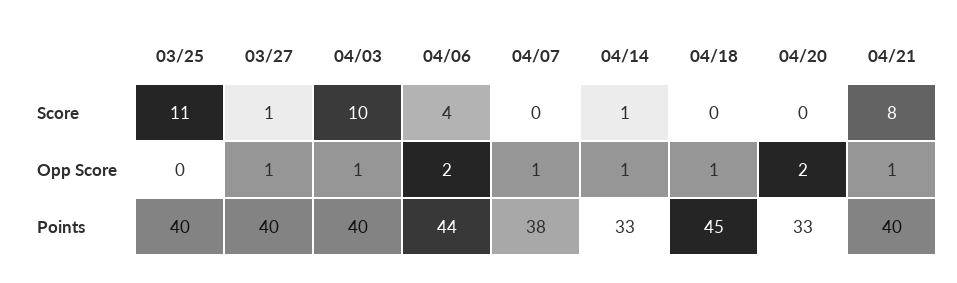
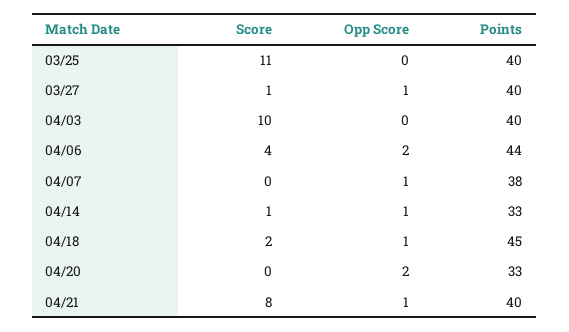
  {
    "03/25": {
      "Score": 11,
      "Opp Score": 0,
      "Points": 40
    },
    "03/27": {
      "Score": 1,
      "Opp Score": 1,
      "Points": 40
    },
    "04/03": {
      "Score": 10,
-     "Opp Score": 1,
+     "Opp Score": 0,
      "Points": 40
    },
    "04/06": {
      "Score": 4,
      "Opp Score": 2,
      "Points": 44
    },
    "04/07": {
      "Score": 0,
      "Opp Score": 1,
      "Points": 38
    },
    "04/14": {
      "Score": 1,
      "Opp Score": 1,
      "Points": 33
    },
    "04/18": {
-     "Score": 0,
+     "Score": 2,
      "Opp Score": 1,
      "Points": 45
    },
    "04/20": {
      "Score": 0,
      "Opp Score": 2,
      "Points": 33
    },
    "04/21": {
      "Score": 8,
      "Opp Score": 1,
      "Points": 40
    }
  }

